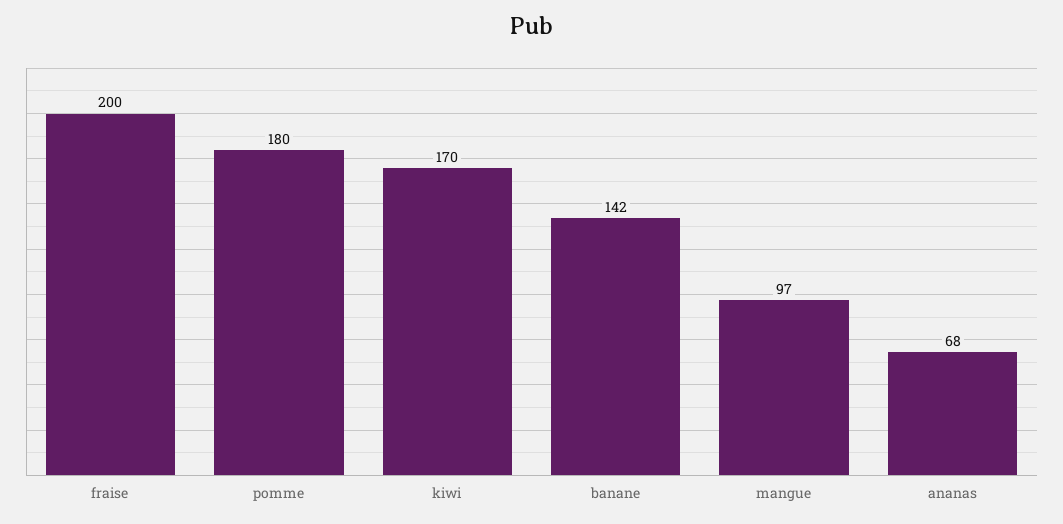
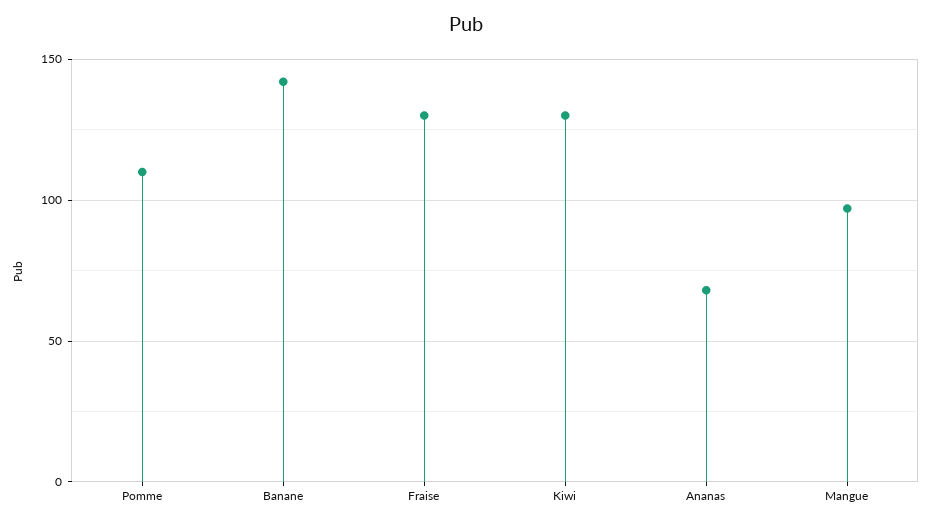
  {
-   "fraise": 200,
+   "fraise": 130,
-   "pomme": 180,
+   "pomme": 110,
-   "kiwi": 170,
+   "kiwi": 130,
    "banane": 142,
    "mangue": 97,
    "ananas": 68
  }

